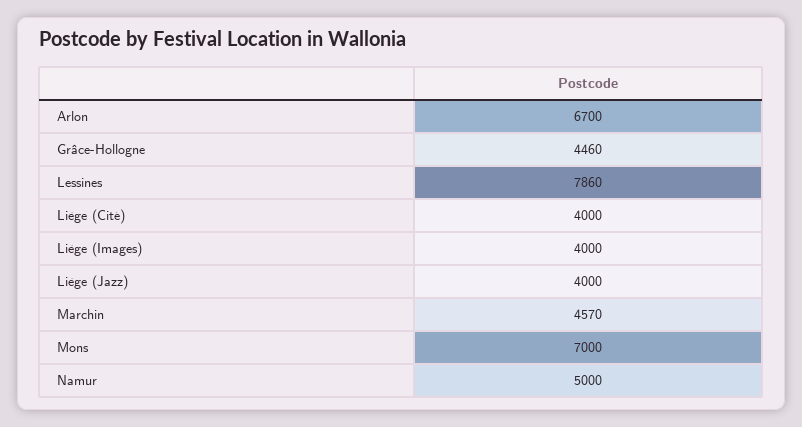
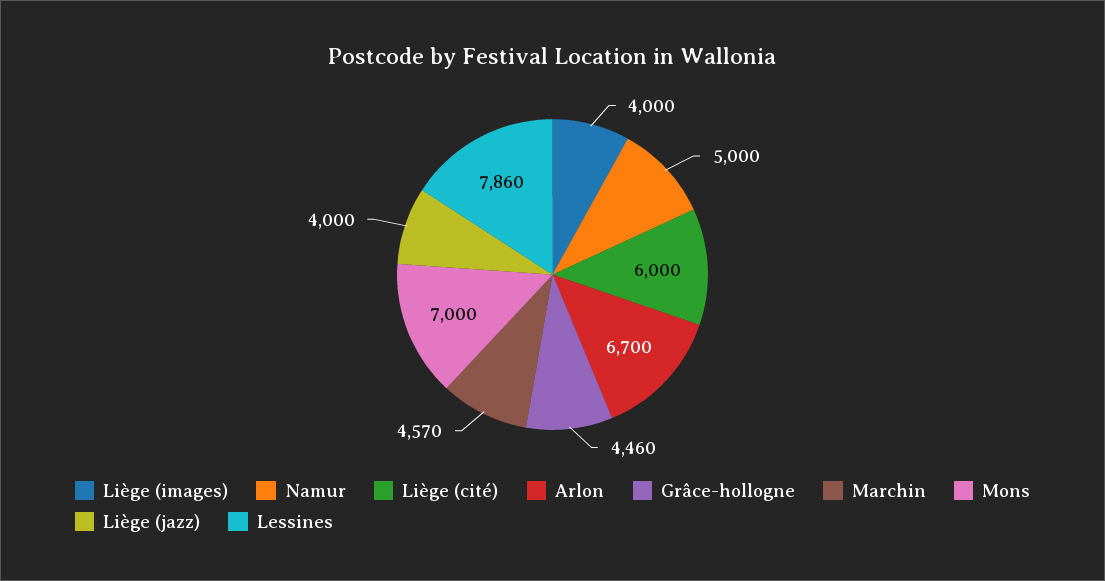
  {
    "Arlon": 6700,
    "Grâce-Hollogne": 4460,
    "Lessines": 7860,
-   "Liège (Cité)": 4000,
+   "Liège (Cité)": 6000,
    "Liège (Images)": 4000,
    "Liège (Jazz)": 4000,
    "Marchin": 4570,
    "Mons": 7000,
    "Namur": 5000
  }

